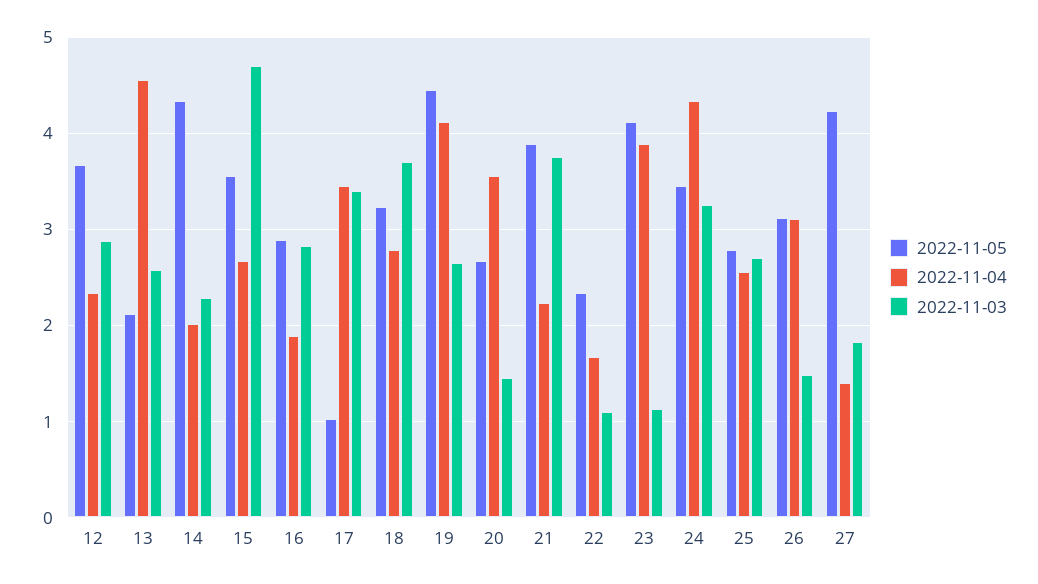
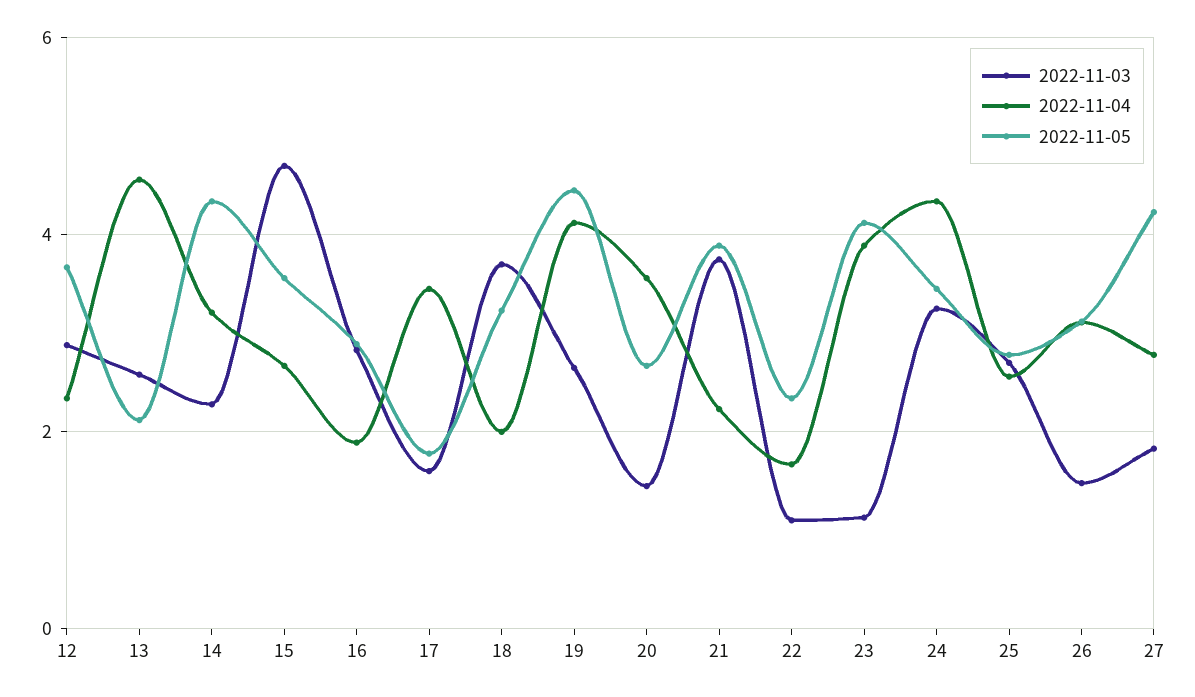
  {
    "2022-11-05": {
      "12": 3.7,
      "13": 2.1,
      "14": 4.3,
      "15": 3.6,
      "16": 2.9,
-     "17": 1,
+     "17": 1.8,
      "18": 3.2,
      "19": 4.5,
      "20": 2.7,
      "21": 3.9,
      "22": 2.3,
      "23": 4.1,
      "24": 3.5,
      "25": 2.8,
      "26": 3.1,
      "27": 4.2
    },
    "2022-11-04": {
      "12": 2.3,
      "13": 4.6,
-     "14": 2,
+     "14": 3.2,
      "15": 2.7,
      "16": 1.9,
      "17": 3.5,
-     "18": 2.8,
+     "18": 2,
      "19": 4.1,
      "20": 3.6,
      "21": 2.2,
      "22": 1.7,
      "23": 3.9,
      "24": 4.3,
      "25": 2.6,
      "26": 3.1,
-     "27": 1.4
+     "27": 2.8
    },
    "2022-11-03": {
      "12": 2.9,
      "13": 2.6,
      "14": 2.3,
      "15": 4.7,
      "16": 2.8,
-     "17": 3.4,
+     "17": 1.6,
      "18": 3.7,
      "19": 2.7,
      "20": 1.5,
      "21": 3.8,
      "22": 1.1,
      "23": 1.1,
      "24": 3.3,
      "25": 2.7,
      "26": 1.5,
      "27": 1.8
    }
  }

